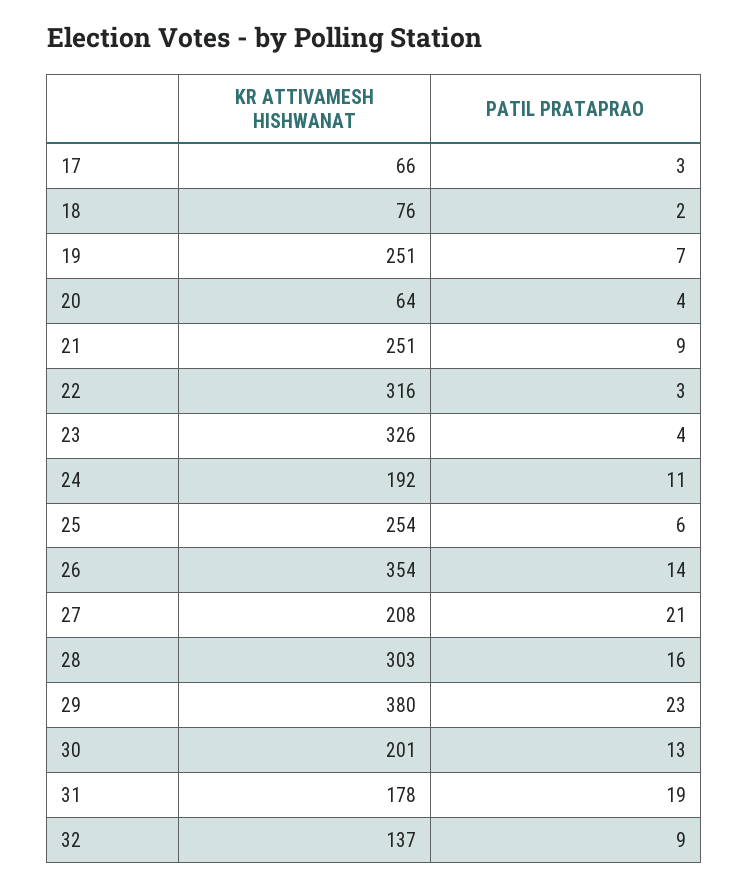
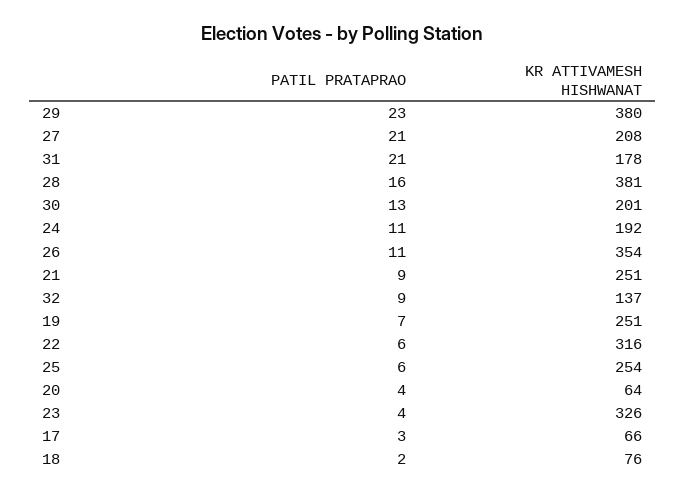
  {
    "KR ATTIVAMESH HISHWANAT": {
      "17": 66,
      "18": 76,
      "19": 251,
      "20": 64,
      "21": 251,
      "22": 316,
      "23": 326,
      "24": 192,
      "25": 254,
      "26": 354,
      "27": 208,
-     "28": 303,
+     "28": 381,
      "29": 380,
      "30": 201,
      "31": 178,
      "32": 137
    },
    "PATIL PRATAPRAO": {
      "17": 3,
      "18": 2,
      "19": 7,
      "20": 4,
      "21": 9,
-     "22": 3,
+     "22": 6,
      "23": 4,
      "24": 11,
      "25": 6,
-     "26": 14,
+     "26": 11,
      "27": 21,
      "28": 16,
      "29": 23,
      "30": 13,
-     "31": 19,
+     "31": 21,
      "32": 9
    }
  }

